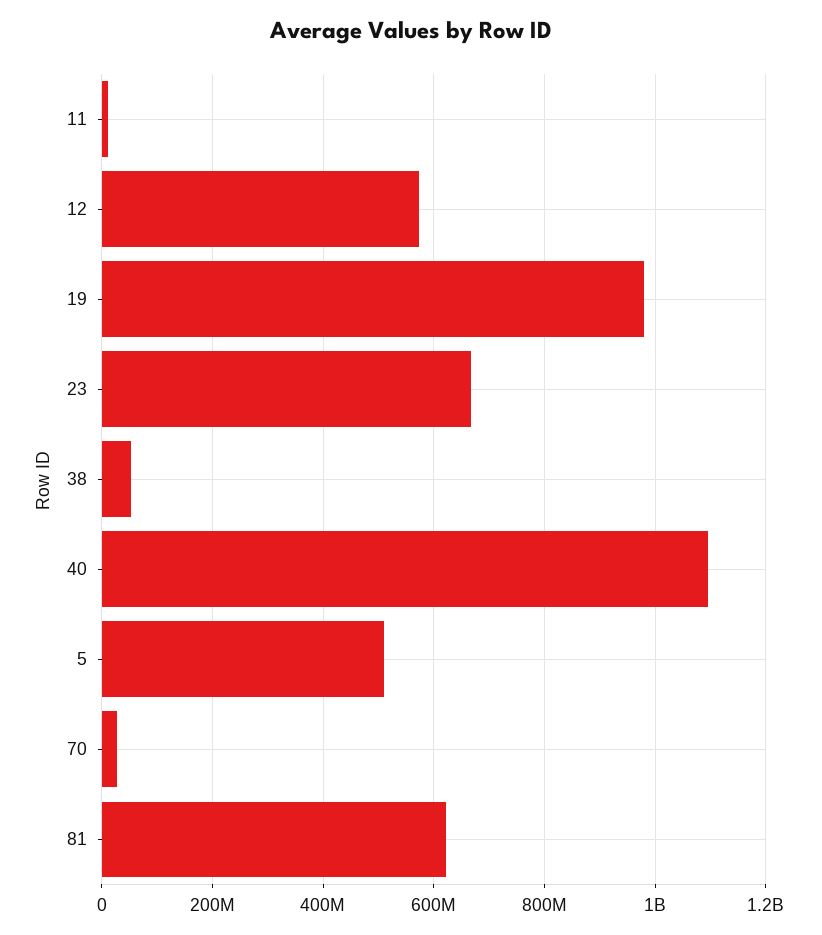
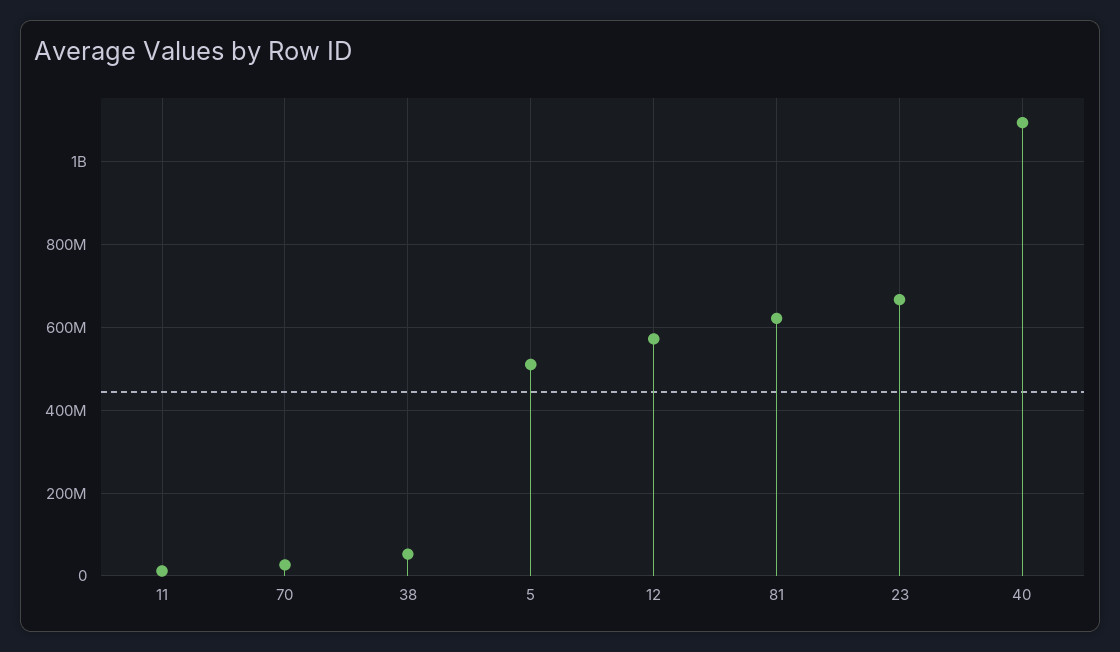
  {
    "11": 20000000,
    "12": 580000000,
-   "19": 980000000,
    "23": 660000000,
    "38": 60000000,
    "40": 1100000000,
    "5": 520000000,
    "70": 20000000,
    "81": 620000000
  }

